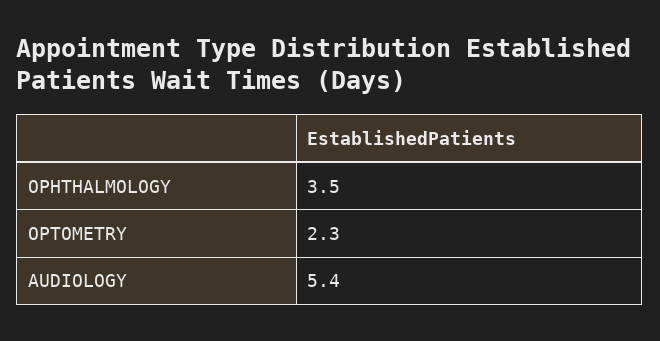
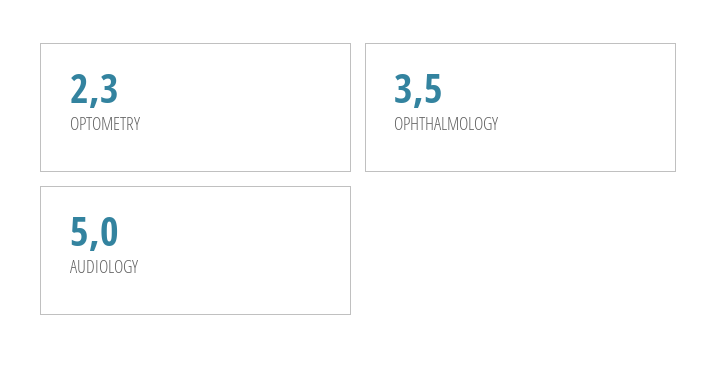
  {
    "OPHTHALMOLOGY": 3.5,
    "OPTOMETRY": 2.3,
-   "AUDIOLOGY": 5.4
+   "AUDIOLOGY": 5
  }

